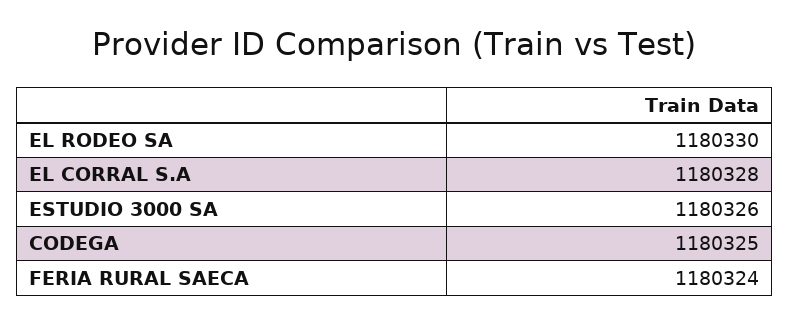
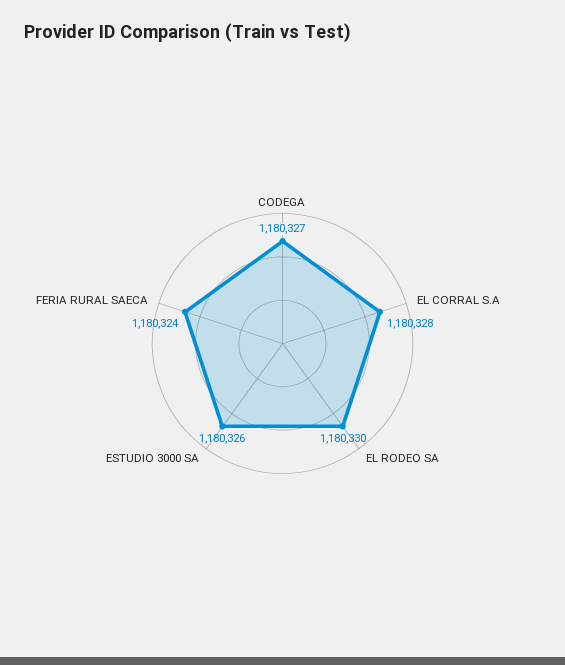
  {
    "EL RODEO SA": 1180330,
    "EL CORRAL S.A": 1180328,
    "ESTUDIO 3000 SA": 1180326,
-   "CODEGA": 1180325,
+   "CODEGA": 1180327,
    "FERIA RURAL SAECA": 1180324
  }

